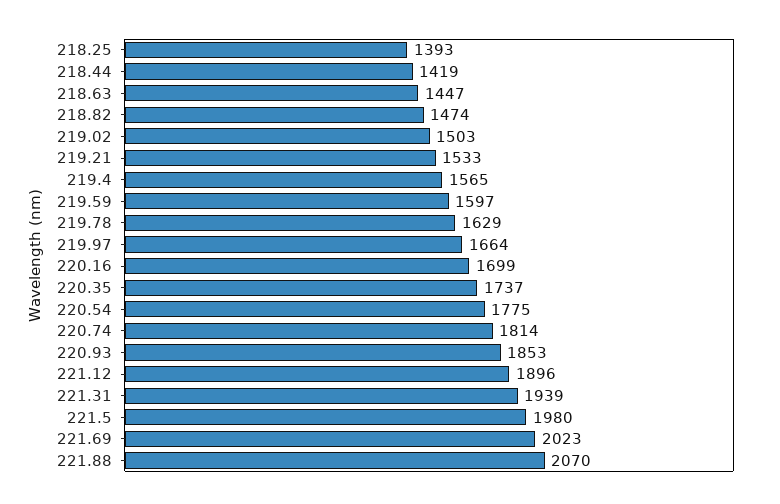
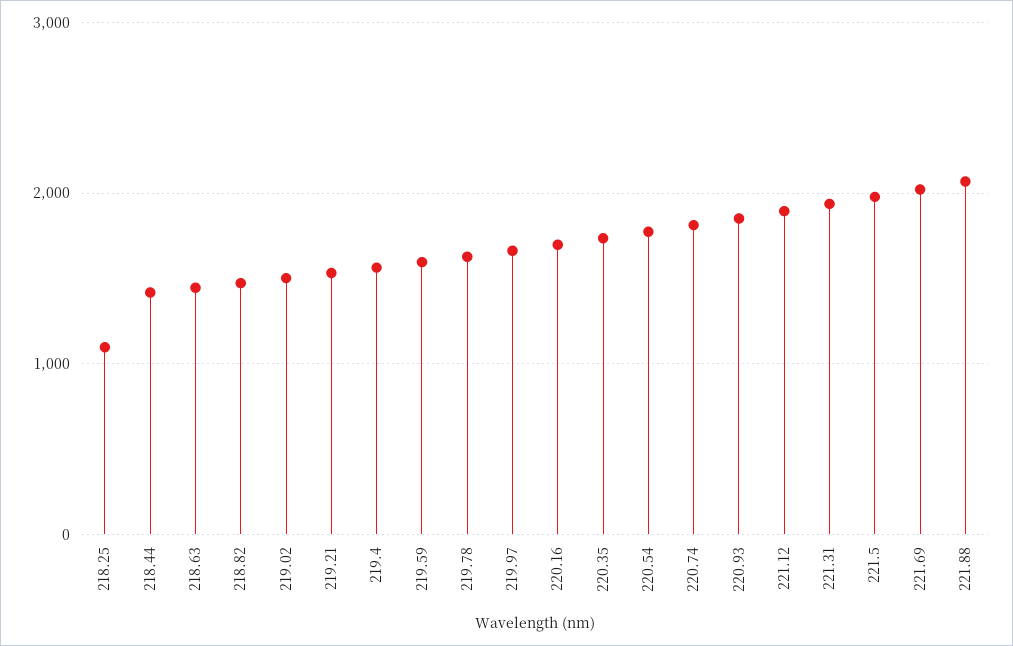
  {
-   "218.25": 1393,
+   "218.25": 1100,
    "218.44": 1419,
    "218.63": 1447,
    "218.82": 1474,
    "219.02": 1503,
    "219.21": 1533,
    "219.4": 1565,
    "219.59": 1597,
    "219.78": 1629,
    "219.97": 1664,
    "220.16": 1699,
    "220.35": 1737,
    "220.54": 1775,
    "220.74": 1814,
    "220.93": 1853,
    "221.12": 1896,
    "221.31": 1939,
    "221.5": 1980,
    "221.69": 2023,
    "221.88": 2070
  }

